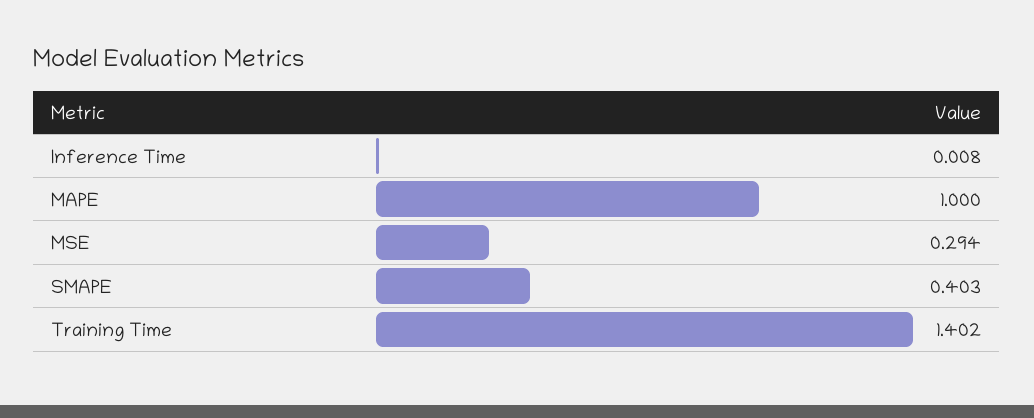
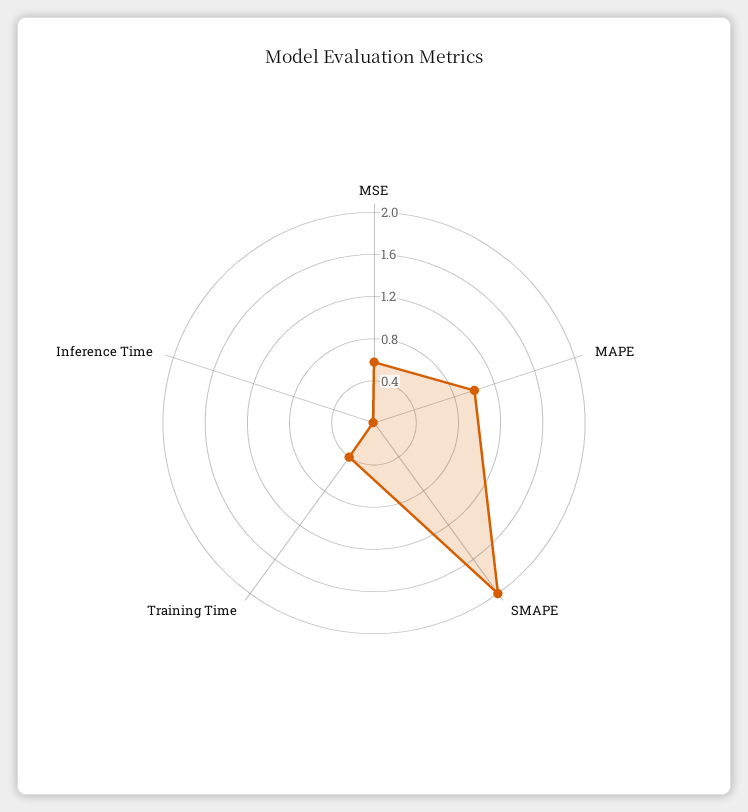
  {
    "Inference Time": 0.008,
    "MAPE": 1,
-   "MSE": 0.294,
+   "MSE": 0.6,
-   "SMAPE": 0.403,
+   "SMAPE": 2,
-   "Training Time": 1.402
+   "Training Time": 0.4
  }

